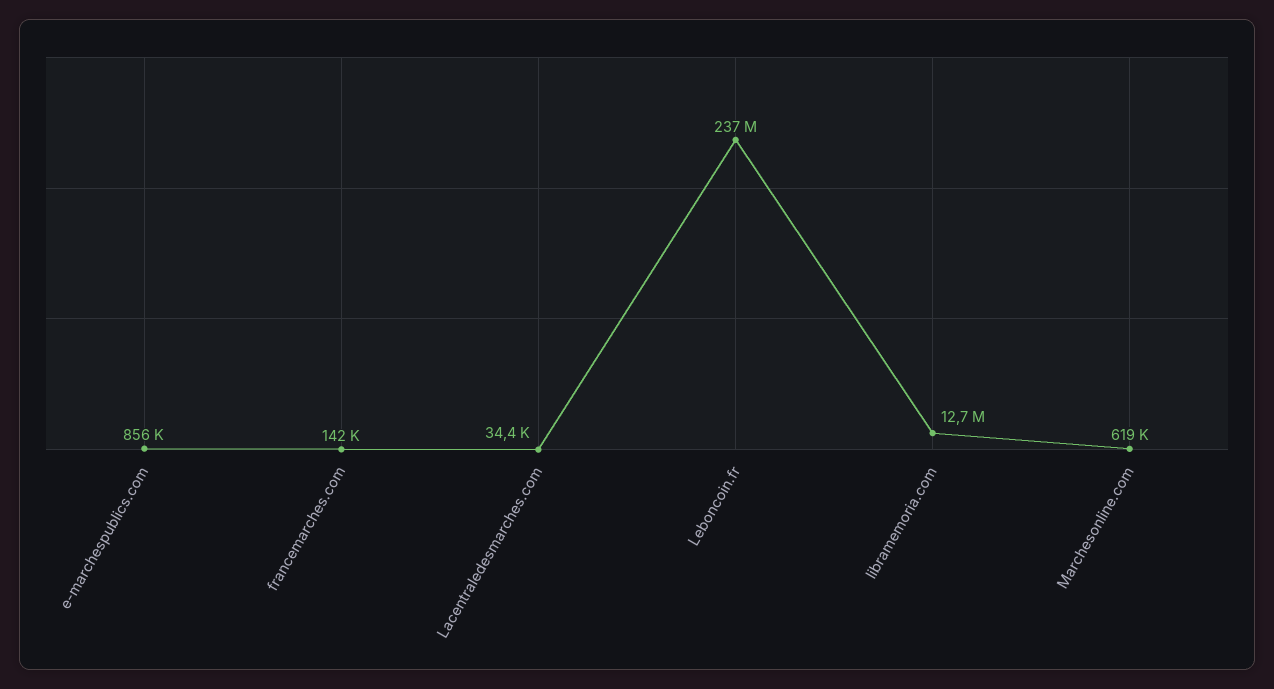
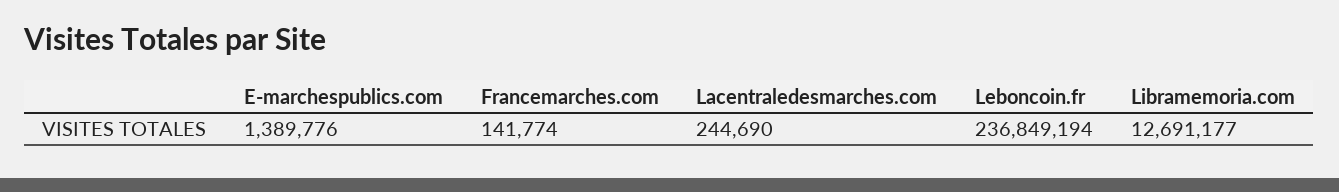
  {
-   "e-marchespublics.com": 856000,
+   "e-marchespublics.com": 1389776,
    "francemarches.com": 141774,
-   "Lacentraledesmarches.com": 34400,
+   "Lacentraledesmarches.com": 244690,
    "Leboncoin.fr": 236849194,
-   "libramemoria.com": 12691177,
+   "libramemoria.com": 12691177
-   "Marchesonline.com": 619000
  }

